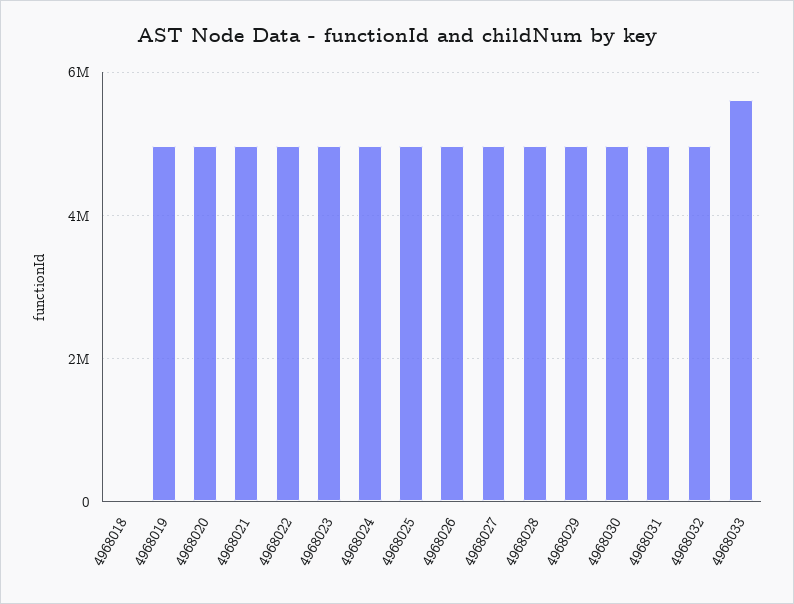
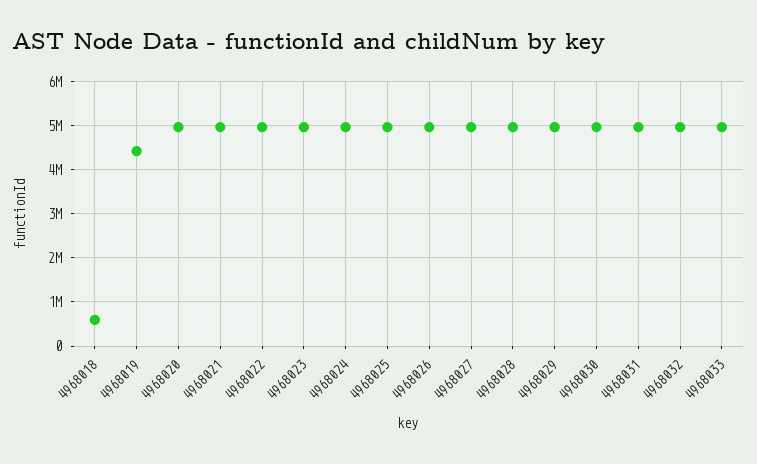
  {
-   "4968018": 0,
+   "4968018": 600000,
-   "4968019": 5000000,
+   "4968019": 4400000,
    "4968020": 5000000,
    "4968021": 5000000,
    "4968022": 5000000,
    "4968023": 5000000,
    "4968024": 5000000,
    "4968025": 5000000,
    "4968026": 5000000,
    "4968027": 5000000,
    "4968028": 5000000,
    "4968029": 5000000,
    "4968030": 5000000,
    "4968031": 5000000,
    "4968032": 5000000,
-   "4968033": 5600000
+   "4968033": 5000000
  }

